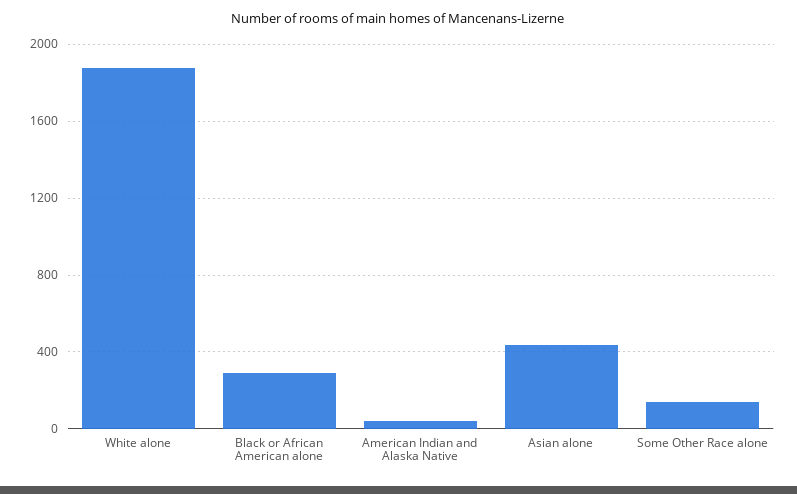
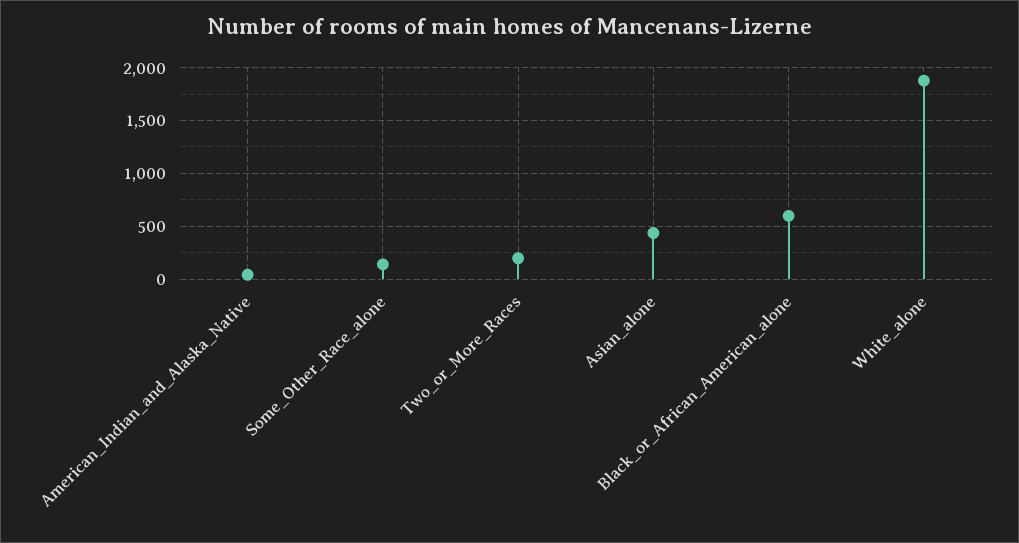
  {
    "White alone": 1900,
-   "Black or African American alone": 300,
+   "Black or African American alone": 600,
    "American Indian and Alaska Native": 50,
    "Asian alone": 450,
-   "Some Other Race alone": 150
+   "Some Other Race alone": 150,
+   "Two_or_More_Races": 200
  }

